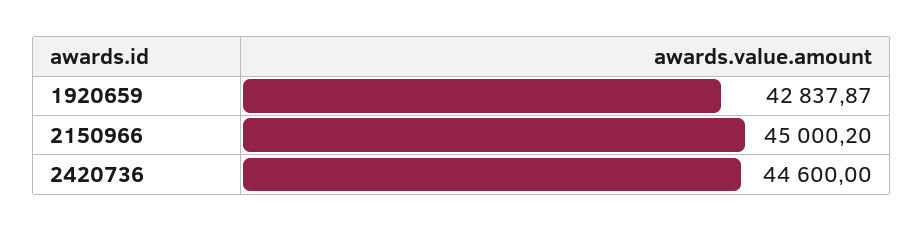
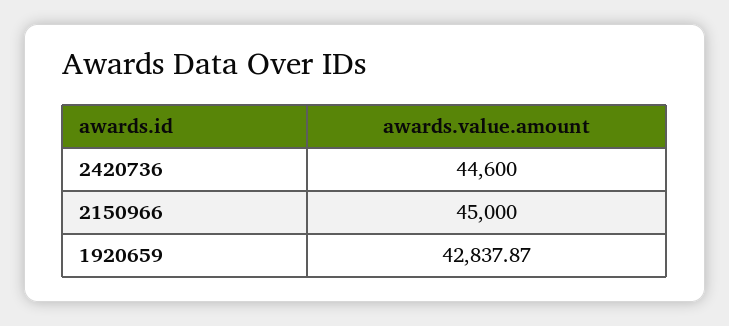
  {
    "1920659": 42837.87,
-   "2150966": 45000.2,
+   "2150966": 45000,
    "2420736": 44600
  }

